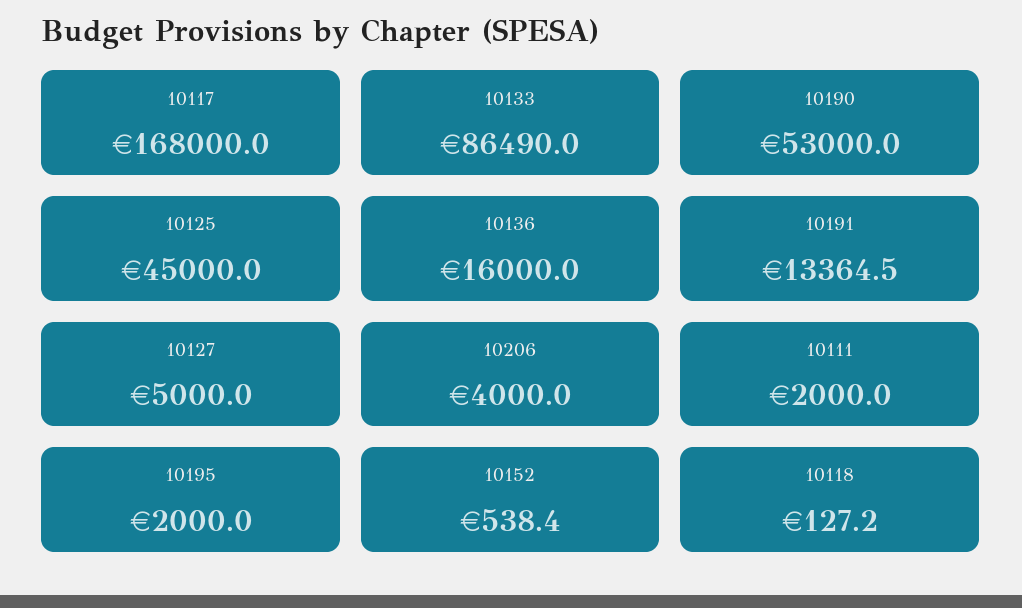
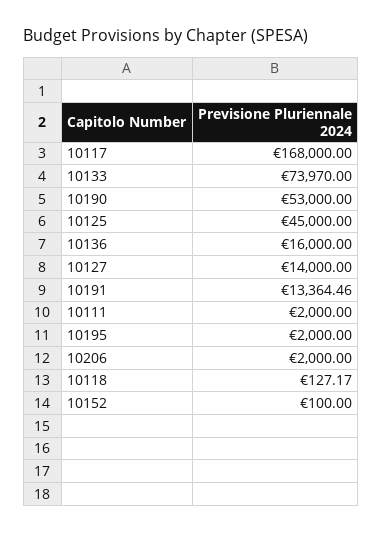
  {
    "10117": 168000,
-   "10133": 86490,
+   "10133": 73970,
    "10190": 53000,
    "10125": 45000,
    "10136": 16000,
    "10191": 13364.46,
-   "10127": 5000,
+   "10127": 14000,
-   "10206": 4000,
+   "10206": 2000,
    "10111": 2000,
    "10195": 2000,
-   "10152": 538.4,
+   "10152": 100,
    "10118": 127.17
  }

